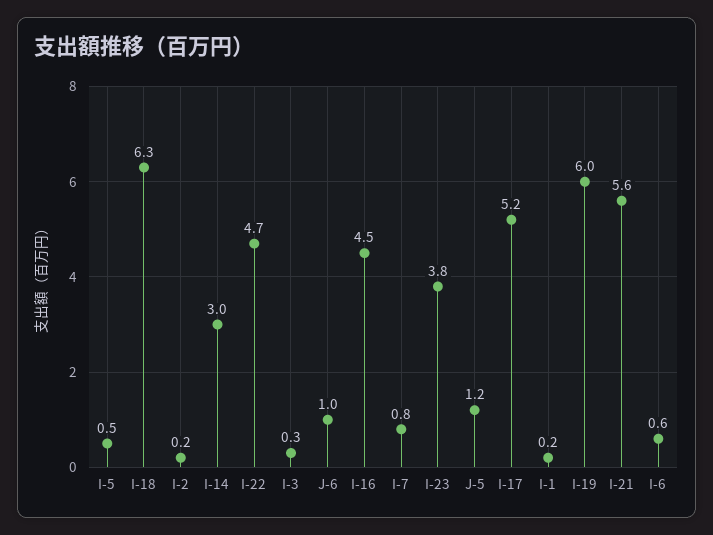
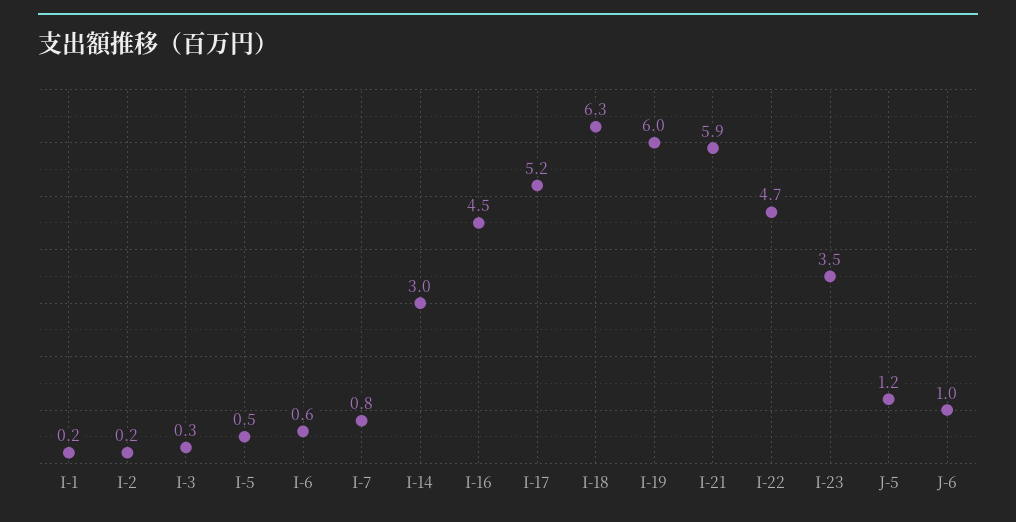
  {
    "I-5": 0.5,
    "I-18": 6.3,
    "I-2": 0.2,
    "I-14": 3,
    "I-22": 4.7,
    "I-3": 0.3,
    "J-6": 1,
    "I-16": 4.5,
    "I-7": 0.8,
-   "I-23": 3.8,
+   "I-23": 3.5,
    "J-5": 1.2,
    "I-17": 5.2,
    "I-1": 0.2,
    "I-19": 6,
-   "I-21": 5.6,
+   "I-21": 5.9,
    "I-6": 0.6
  }

